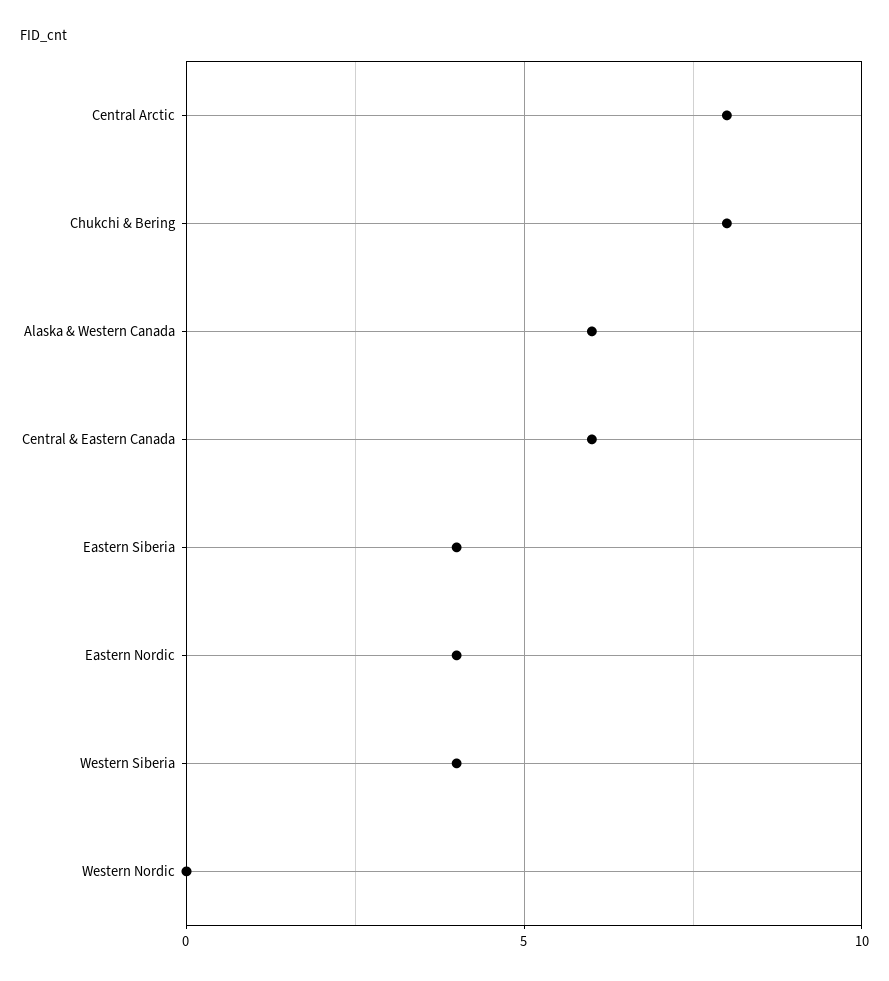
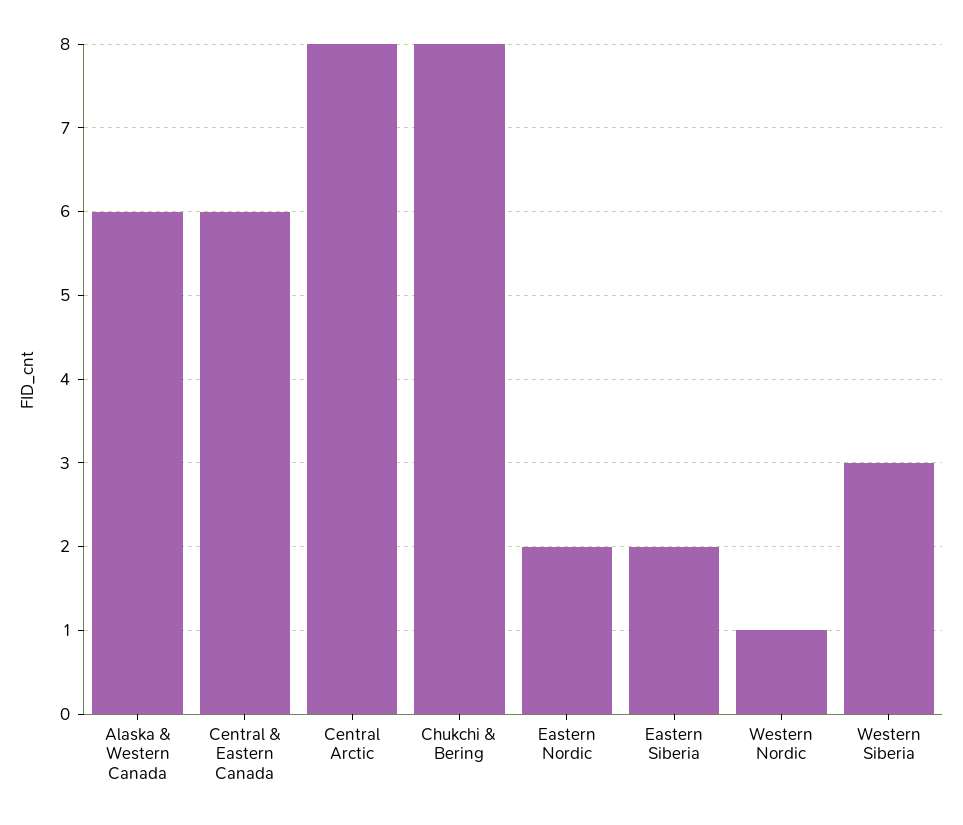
  {
    "Central Arctic": 8,
    "Chukchi & Bering": 8,
    "Alaska & Western Canada": 6,
    "Central & Eastern Canada": 6,
-   "Eastern Siberia": 4,
+   "Eastern Siberia": 2,
-   "Eastern Nordic": 4,
+   "Eastern Nordic": 2,
-   "Western Siberia": 4,
+   "Western Siberia": 3,
-   "Western Nordic": 0
+   "Western Nordic": 1
  }

